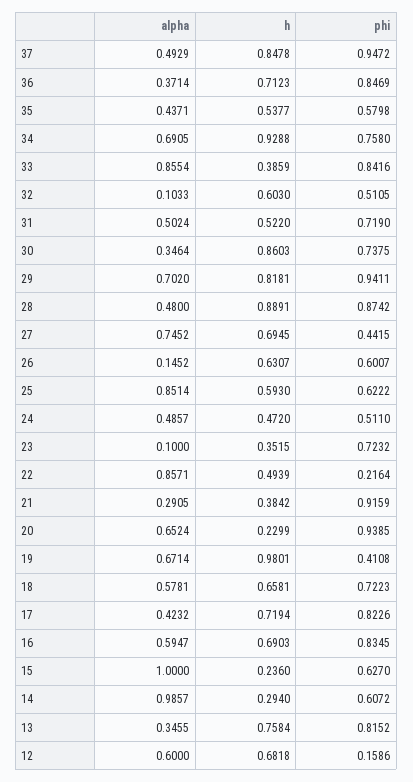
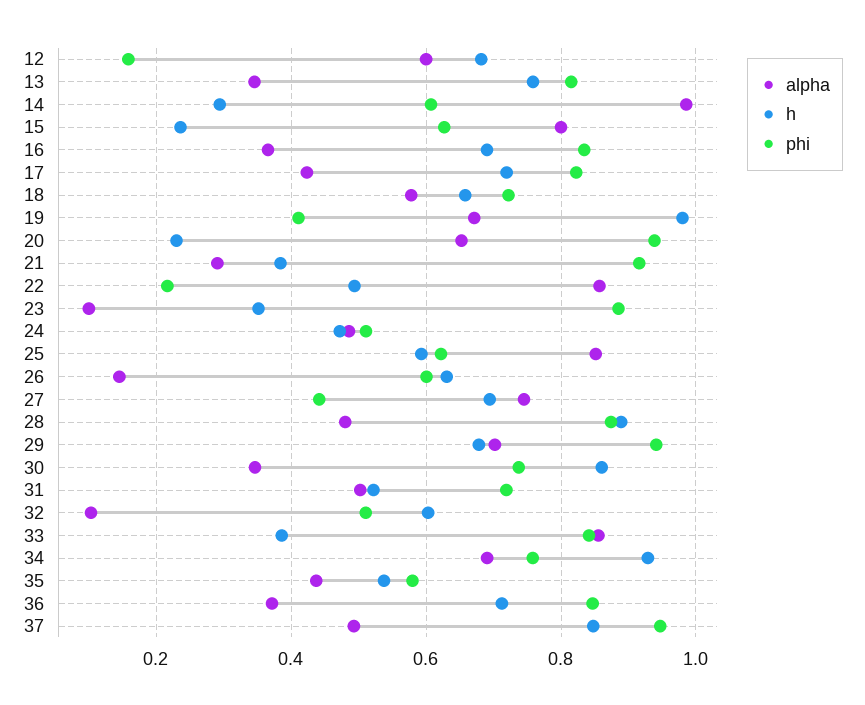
  {
    "alpha": {
      "37": 0.4929,
      "36": 0.3714,
      "35": 0.4371,
      "34": 0.6905,
      "33": 0.8554,
      "32": 0.1033,
      "31": 0.5024,
      "30": 0.3464,
      "29": 0.702,
      "28": 0.48,
      "27": 0.7452,
      "26": 0.1452,
      "25": 0.8514,
      "24": 0.4857,
      "23": 0.1,
      "22": 0.8571,
      "21": 0.2905,
      "20": 0.6524,
      "19": 0.6714,
      "18": 0.5781,
      "17": 0.4232,
-     "16": 0.5947,
+     "16": 0.36,
-     "15": 1,
+     "15": 0.8,
      "14": 0.9857,
      "13": 0.3455,
      "12": 0.6
    },
    "h": {
      "37": 0.8478,
      "36": 0.7123,
      "35": 0.5377,
      "34": 0.9288,
      "33": 0.3859,
      "32": 0.603,
      "31": 0.522,
      "30": 0.8603,
-     "29": 0.8181,
+     "29": 0.68,
      "28": 0.8891,
      "27": 0.6945,
      "26": 0.6307,
      "25": 0.593,
      "24": 0.472,
      "23": 0.3515,
      "22": 0.4939,
      "21": 0.3842,
      "20": 0.2299,
      "19": 0.9801,
      "18": 0.6581,
      "17": 0.7194,
      "16": 0.6903,
      "15": 0.236,
      "14": 0.294,
      "13": 0.7584,
      "12": 0.6818
    },
    "phi": {
      "37": 0.9472,
      "36": 0.8469,
      "35": 0.5798,
      "34": 0.758,
      "33": 0.8416,
      "32": 0.5105,
      "31": 0.719,
      "30": 0.7375,
      "29": 0.9411,
      "28": 0.8742,
      "27": 0.4415,
      "26": 0.6007,
      "25": 0.6222,
      "24": 0.511,
-     "23": 0.7232,
+     "23": 0.88,
      "22": 0.2164,
      "21": 0.9159,
      "20": 0.9385,
      "19": 0.4108,
      "18": 0.7223,
      "17": 0.8226,
      "16": 0.8345,
      "15": 0.627,
      "14": 0.6072,
      "13": 0.8152,
      "12": 0.1586
    }
  }

